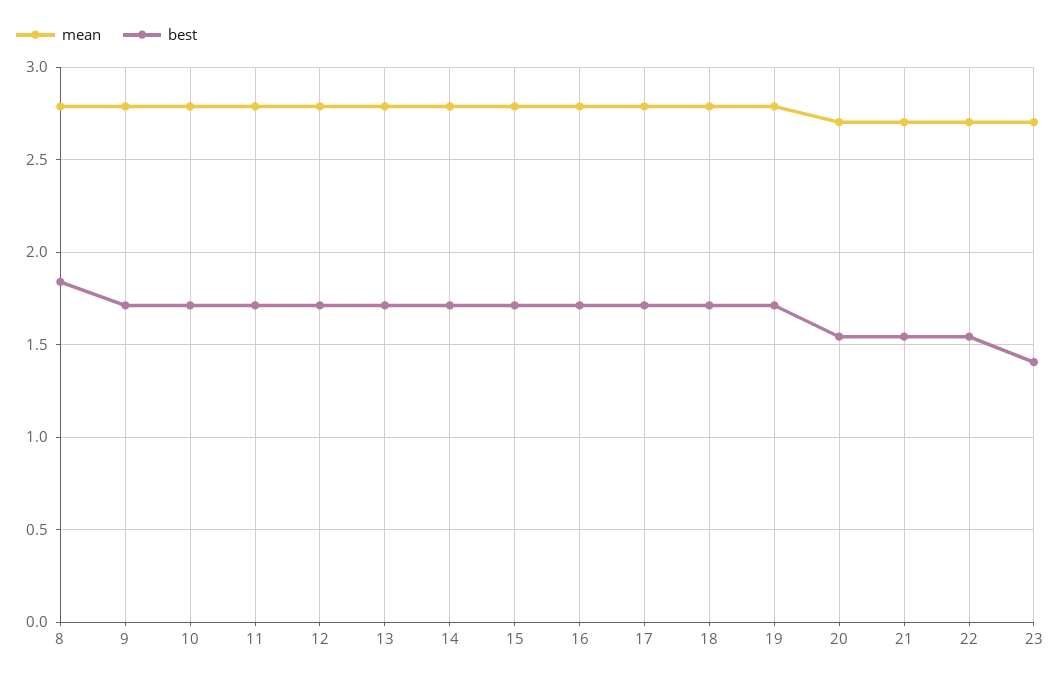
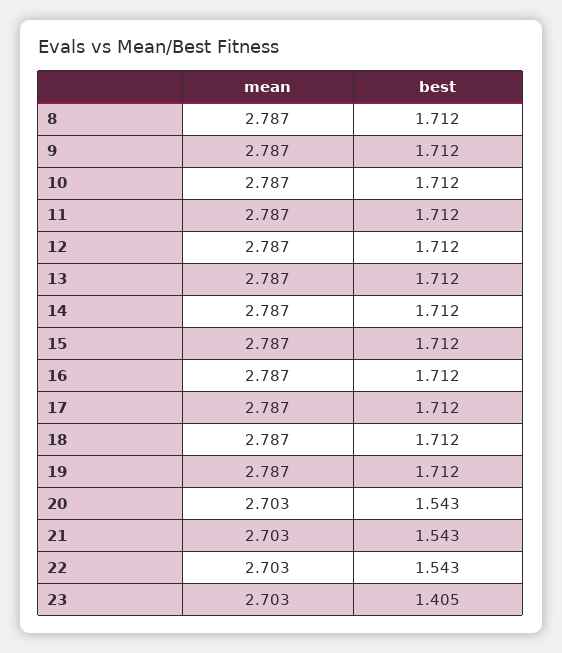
  {
    "mean": {
      "8": 2.787,
      "9": 2.787,
      "10": 2.787,
      "11": 2.787,
      "12": 2.787,
      "13": 2.787,
      "14": 2.787,
      "15": 2.787,
      "16": 2.787,
      "17": 2.787,
      "18": 2.787,
      "19": 2.787,
      "20": 2.703,
      "21": 2.703,
      "22": 2.703,
      "23": 2.703
    },
    "best": {
-     "8": 1.85,
+     "8": 1.712,
      "9": 1.712,
      "10": 1.712,
      "11": 1.712,
      "12": 1.712,
      "13": 1.712,
      "14": 1.712,
      "15": 1.712,
      "16": 1.712,
      "17": 1.712,
      "18": 1.712,
      "19": 1.712,
      "20": 1.543,
      "21": 1.543,
      "22": 1.543,
      "23": 1.405
    }
  }

